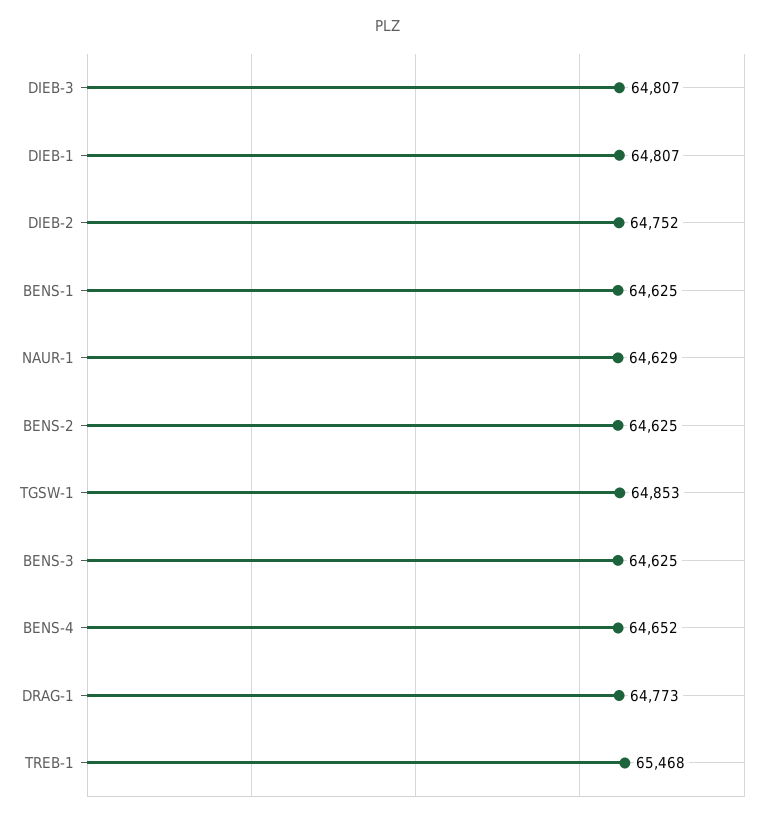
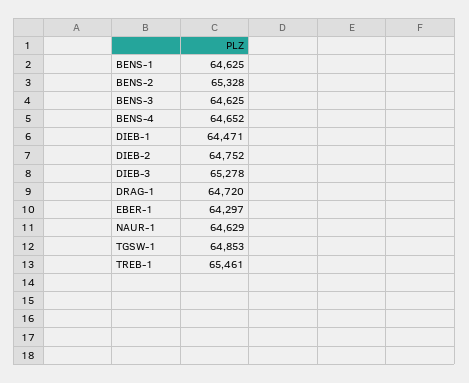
  {
-   "DIEB-3": 64807,
+   "DIEB-3": 65278,
-   "DIEB-1": 64807,
+   "DIEB-1": 64471,
    "DIEB-2": 64752,
    "BENS-1": 64625,
    "NAUR-1": 64629,
-   "BENS-2": 64625,
+   "BENS-2": 65328,
    "TGSW-1": 64853,
    "BENS-3": 64625,
    "BENS-4": 64652,
-   "DRAG-1": 64773,
+   "DRAG-1": 64720,
-   "TREB-1": 65468
+   "TREB-1": 65461,
+   "EBER-1": 64297
  }

